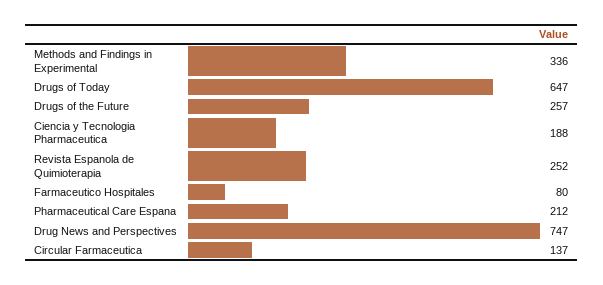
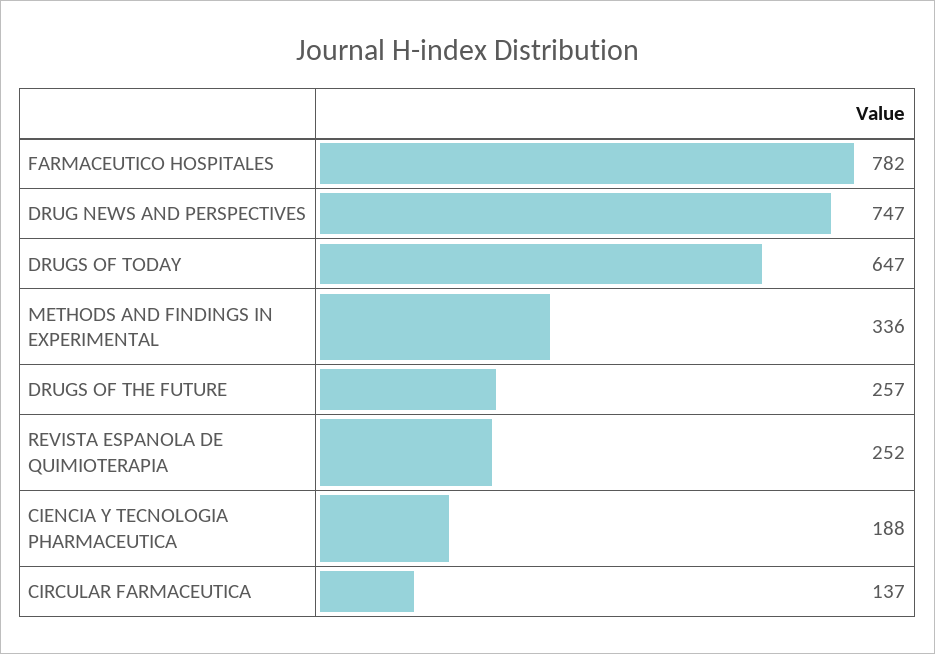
  {
    "Methods and Findings in Experimental": 336,
    "Drugs of Today": 647,
    "Drugs of the Future": 257,
    "Ciencia y Tecnologia Pharmaceutica": 188,
    "Revista Espanola de Quimioterapia": 252,
-   "Farmaceutico Hospitales": 80,
+   "Farmaceutico Hospitales": 782,
-   "Pharmaceutical Care Espana": 212,
    "Drug News and Perspectives": 747,
    "Circular Farmaceutica": 137
  }

